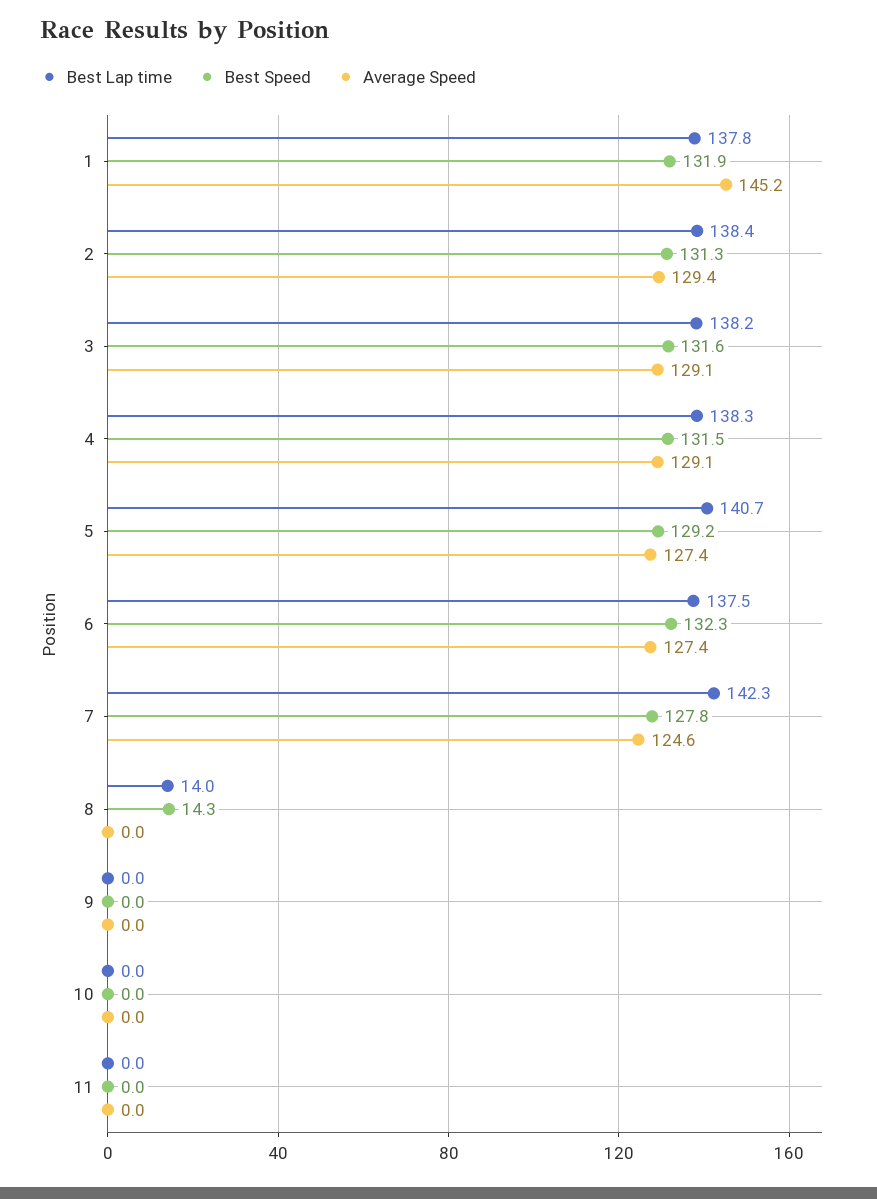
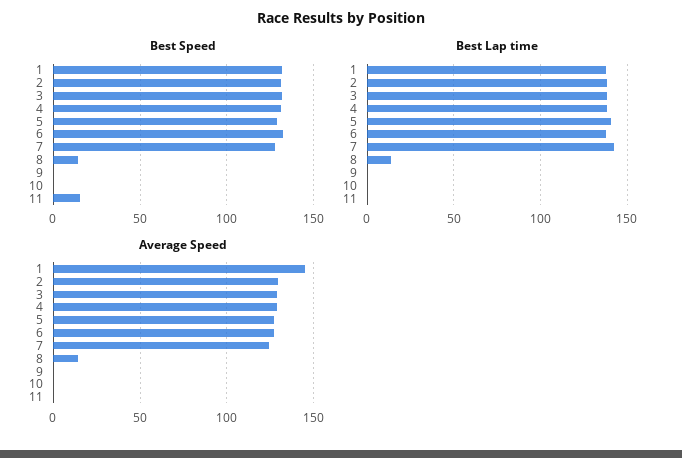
  {
    "Best Lap time": {
      "1": 137.8,
      "2": 138.4,
      "3": 138.2,
      "4": 138.3,
      "5": 140.7,
      "6": 137.5,
      "7": 142.3,
      "8": 14,
      "9": 0,
      "10": 0,
      "11": 0
    },
    "Best Speed": {
      "1": 131.9,
      "2": 131.3,
      "3": 131.6,
      "4": 131.5,
      "5": 129.2,
      "6": 132.3,
      "7": 127.8,
      "8": 14.3,
      "9": 0,
      "10": 0,
-     "11": 0
+     "11": 15
    },
    "Average Speed": {
      "1": 145.2,
      "2": 129.4,
      "3": 129.1,
      "4": 129.1,
      "5": 127.4,
      "6": 127.4,
      "7": 124.6,
-     "8": 0,
+     "8": 15,
      "9": 0,
      "10": 0,
      "11": 0
    }
  }

